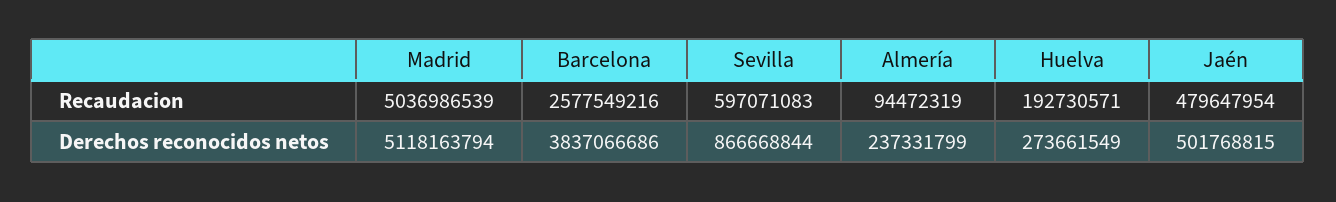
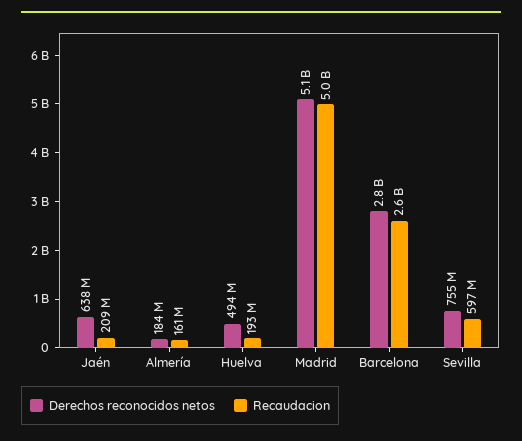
  {
    "Recaudacion": {
      "Madrid": 5036986539,
      "Barcelona": 2577549216,
      "Sevilla": 597071083,
-     "Almería": 94472319,
+     "Almería": 161000000,
      "Huelva": 192730571,
-     "Jaén": 479647954
+     "Jaén": 209000000
    },
    "Derechos reconocidos netos": {
      "Madrid": 5118163794,
-     "Barcelona": 3837066686,
+     "Barcelona": 2800000000,
-     "Sevilla": 866668844,
+     "Sevilla": 755000000,
-     "Almería": 237331799,
+     "Almería": 184000000,
-     "Huelva": 273661549,
+     "Huelva": 494000000,
-     "Jaén": 501768815
+     "Jaén": 638000000
    }
  }

